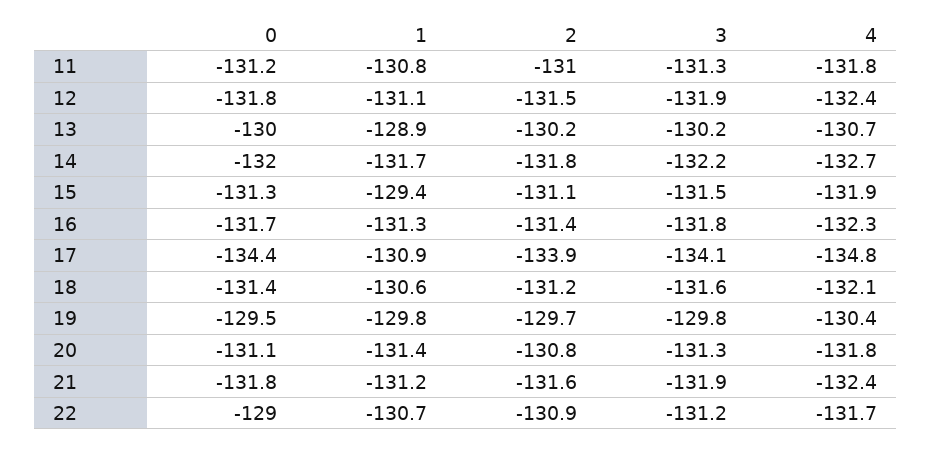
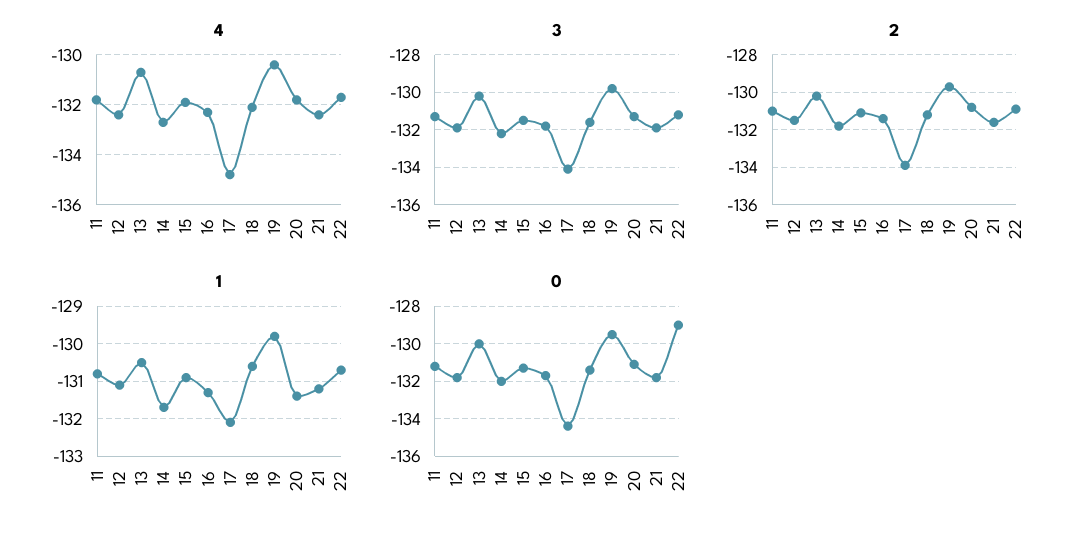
  {
    "0": {
      "11": -131.2,
      "12": -131.8,
      "13": -130,
      "14": -132,
      "15": -131.3,
      "16": -131.7,
      "17": -134.4,
      "18": -131.4,
      "19": -129.5,
      "20": -131.1,
      "21": -131.8,
      "22": -129
    },
    "1": {
      "11": -130.8,
      "12": -131.1,
-     "13": -128.9,
+     "13": -130.5,
      "14": -131.7,
-     "15": -129.4,
+     "15": -131,
      "16": -131.3,
-     "17": -130.9,
+     "17": -132,
      "18": -130.6,
      "19": -129.8,
      "20": -131.4,
      "21": -131.2,
      "22": -130.7
    },
    "2": {
      "11": -131,
      "12": -131.5,
      "13": -130.2,
      "14": -131.8,
      "15": -131.1,
      "16": -131.4,
      "17": -133.9,
      "18": -131.2,
      "19": -129.7,
      "20": -130.8,
      "21": -131.6,
      "22": -130.9
    },
    "3": {
      "11": -131.3,
      "12": -131.9,
      "13": -130.2,
      "14": -132.2,
      "15": -131.5,
      "16": -131.8,
      "17": -134.1,
      "18": -131.6,
      "19": -129.8,
      "20": -131.3,
      "21": -131.9,
      "22": -131.2
    },
    "4": {
      "11": -131.8,
      "12": -132.4,
      "13": -130.7,
      "14": -132.7,
      "15": -131.9,
      "16": -132.3,
      "17": -134.8,
      "18": -132.1,
      "19": -130.4,
      "20": -131.8,
      "21": -132.4,
      "22": -131.7
    }
  }

